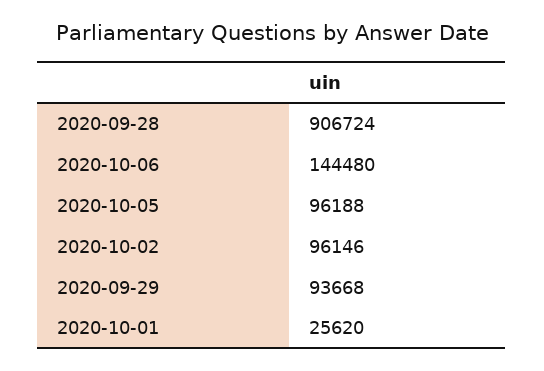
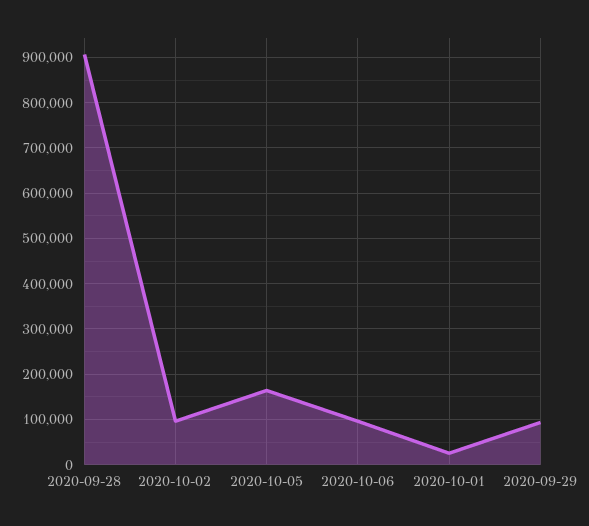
  {
    "2020-09-28": 906724,
-   "2020-10-06": 144480,
+   "2020-10-06": 100000,
-   "2020-10-05": 96188,
+   "2020-10-05": 160000,
    "2020-10-02": 96146,
    "2020-09-29": 93668,
    "2020-10-01": 25620
  }

